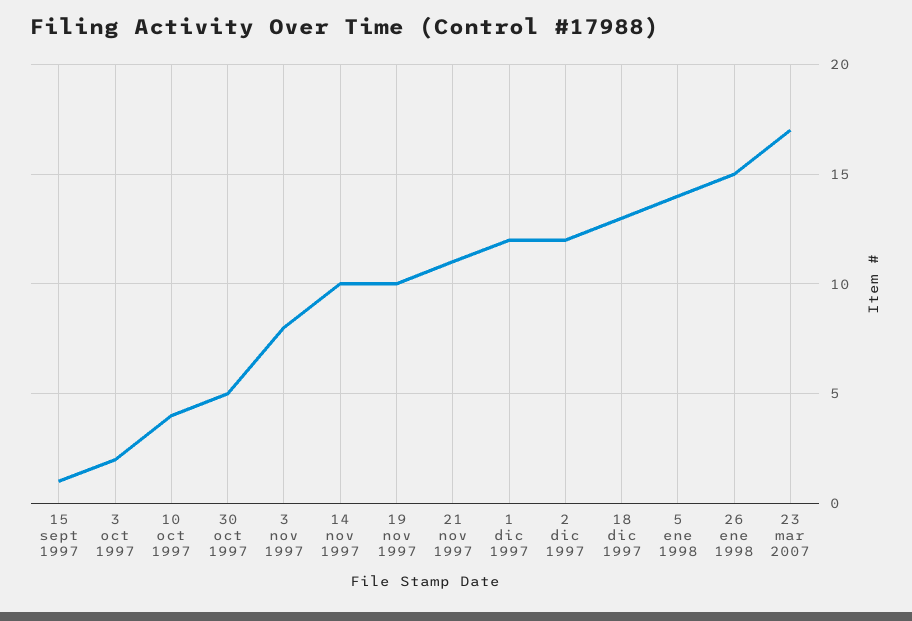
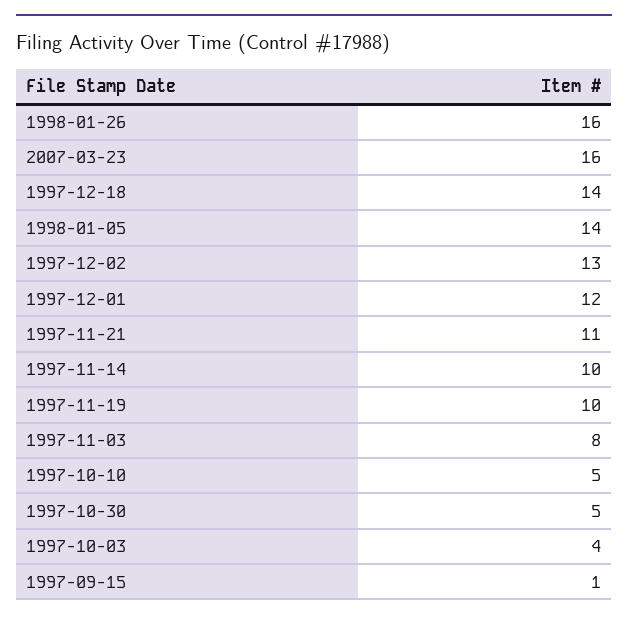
  {
    "15 sept 1997": 1,
-   "3 oct 1997": 2,
+   "3 oct 1997": 4,
-   "10 oct 1997": 4,
+   "10 oct 1997": 5,
    "30 oct 1997": 5,
    "3 nov 1997": 8,
    "14 nov 1997": 10,
    "19 nov 1997": 10,
    "21 nov 1997": 11,
    "1 dic 1997": 12,
-   "2 dic 1997": 12,
+   "2 dic 1997": 13,
-   "18 dic 1997": 13,
+   "18 dic 1997": 14,
    "5 ene 1998": 14,
-   "26 ene 1998": 15,
+   "26 ene 1998": 16,
-   "23 mar 2007": 17
+   "23 mar 2007": 16
  }

